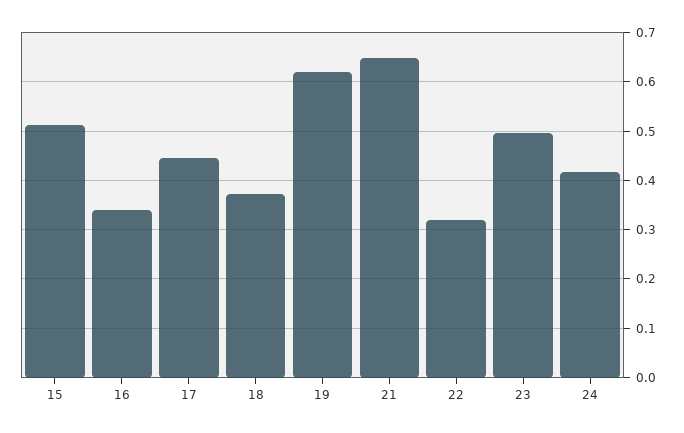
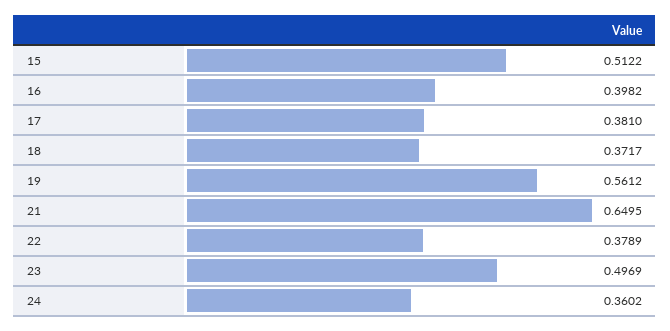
  {
    "15": 0.5122,
-   "16": 0.34,
+   "16": 0.3982,
-   "17": 0.44,
+   "17": 0.381,
    "18": 0.3717,
-   "19": 0.62,
+   "19": 0.5612,
    "21": 0.6495,
-   "22": 0.32,
+   "22": 0.3789,
    "23": 0.4969,
-   "24": 0.42
+   "24": 0.3602
  }

